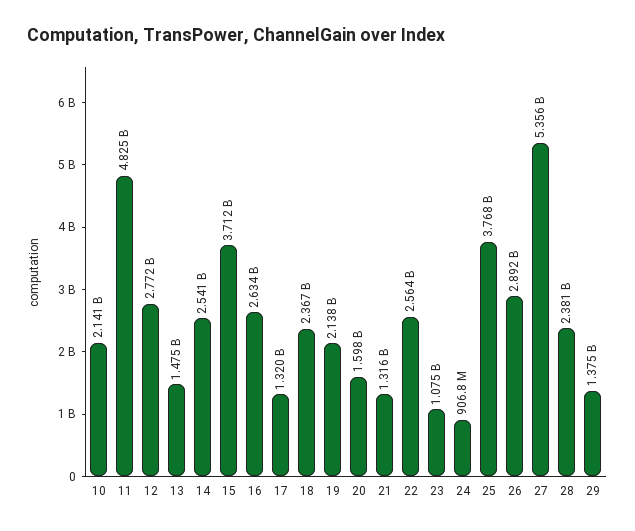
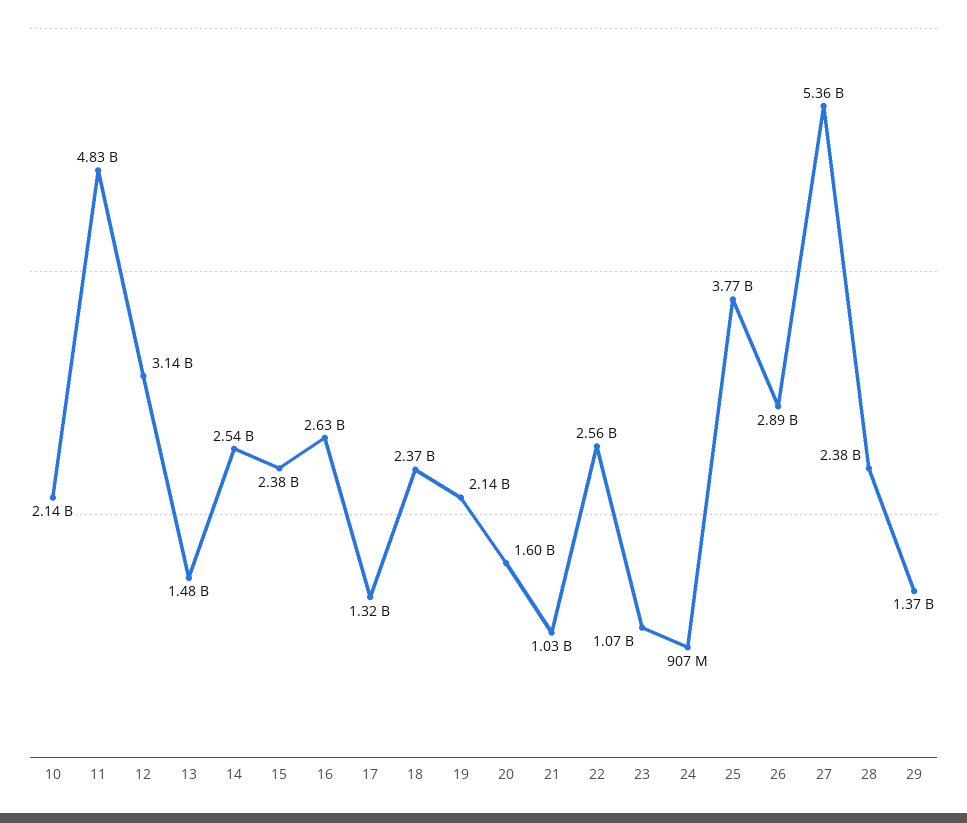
  {
    "10": 2141000000,
    "11": 4825000000,
-   "12": 2772000000,
+   "12": 3140000000,
    "13": 1475000000,
    "14": 2541000000,
-   "15": 3712000000,
+   "15": 2380000000,
    "16": 2634000000,
    "17": 1320000000,
    "18": 2367000000,
    "19": 2138000000,
    "20": 1598000000,
-   "21": 1316000000,
+   "21": 1030000000,
    "22": 2564000000,
    "23": 1075000000,
    "24": 906800000,
    "25": 3768000000,
    "26": 2892000000,
    "27": 5356000000,
    "28": 2381000000,
    "29": 1375000000
  }

